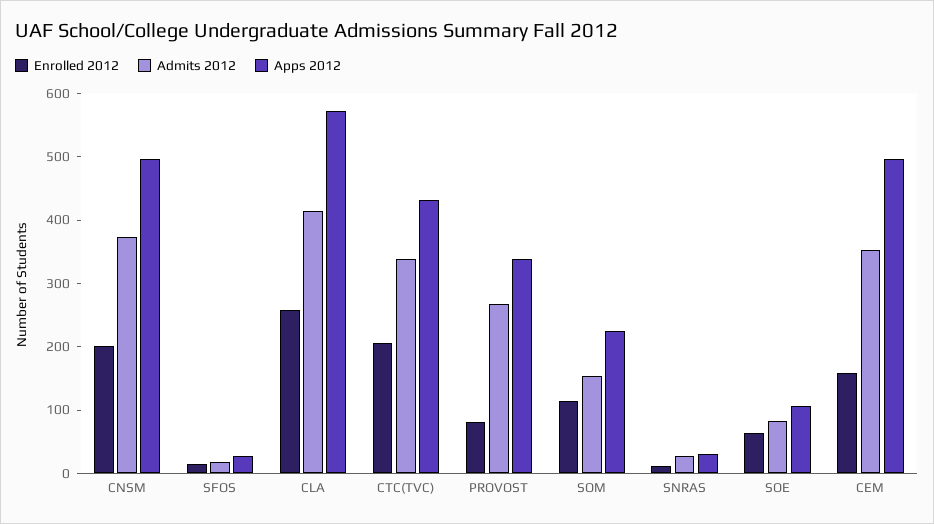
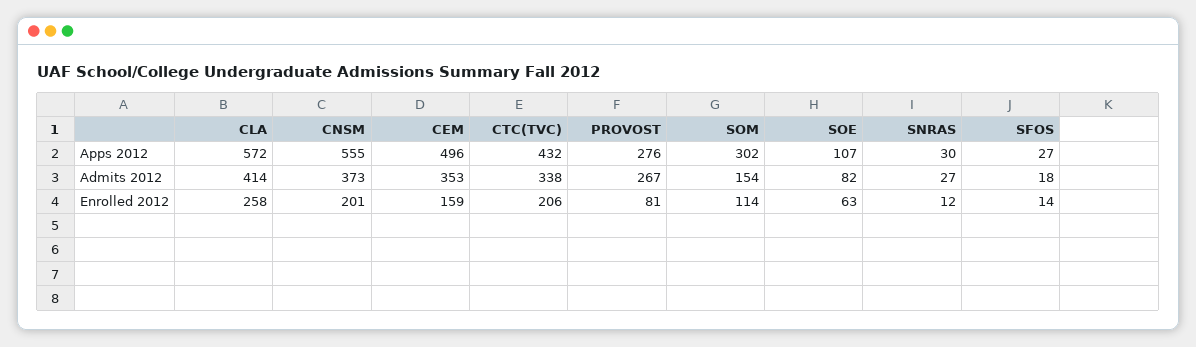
  {
    "Enrolled 2012": {
      "CNSM": 201,
      "SFOS": 14,
      "CLA": 258,
      "CTC(TVC)": 206,
      "PROVOST": 81,
      "SOM": 114,
      "SNRAS": 12,
      "SOE": 63,
      "CEM": 159
    },
    "Admits 2012": {
      "CNSM": 373,
      "SFOS": 18,
      "CLA": 414,
      "CTC(TVC)": 338,
      "PROVOST": 267,
      "SOM": 154,
      "SNRAS": 27,
      "SOE": 82,
      "CEM": 353
    },
    "Apps 2012": {
-     "CNSM": 500,
+     "CNSM": 555,
      "SFOS": 27,
      "CLA": 572,
      "CTC(TVC)": 432,
-     "PROVOST": 340,
+     "PROVOST": 276,
-     "SOM": 220,
+     "SOM": 302,
      "SNRAS": 30,
      "SOE": 107,
      "CEM": 496
    }
  }

